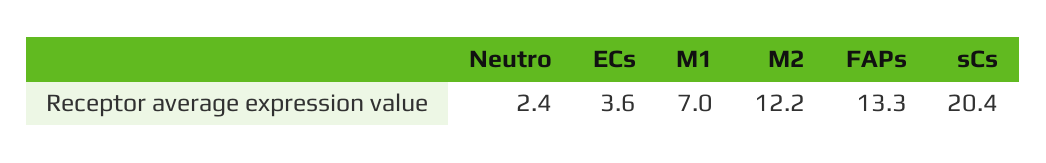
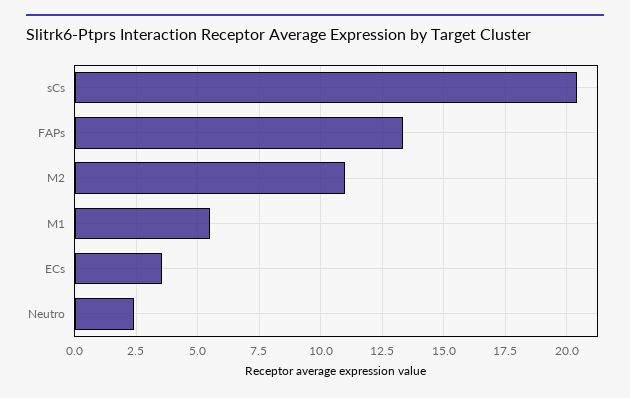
  {
    "Neutro": 2.4,
    "ECs": 3.6,
-   "M1": 7,
+   "M1": 5.5,
-   "M2": 12.2,
+   "M2": 11,
    "FAPs": 13.3,
    "sCs": 20.4
  }

